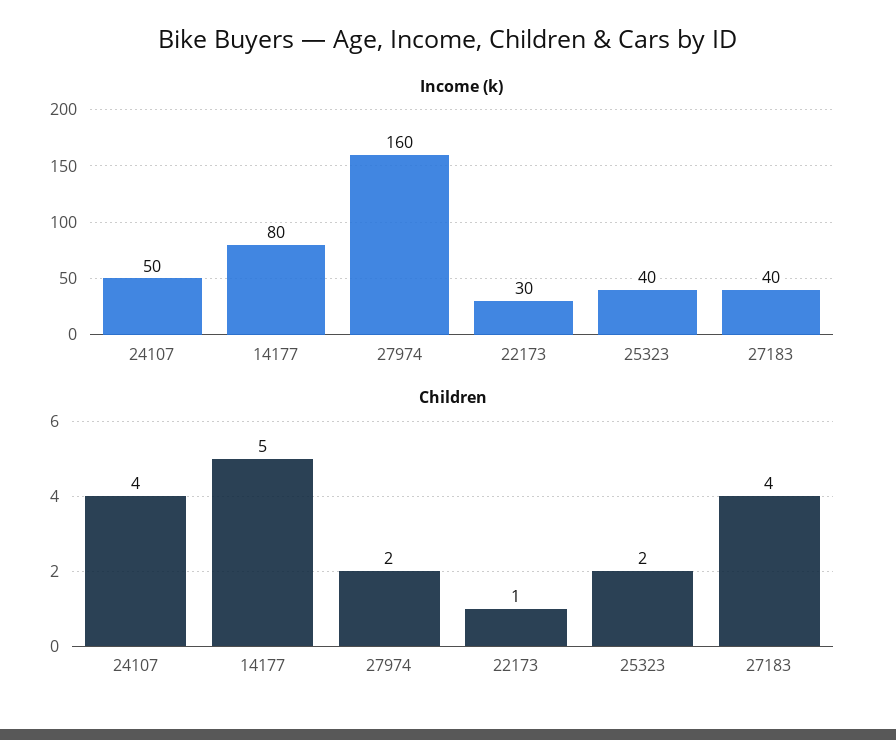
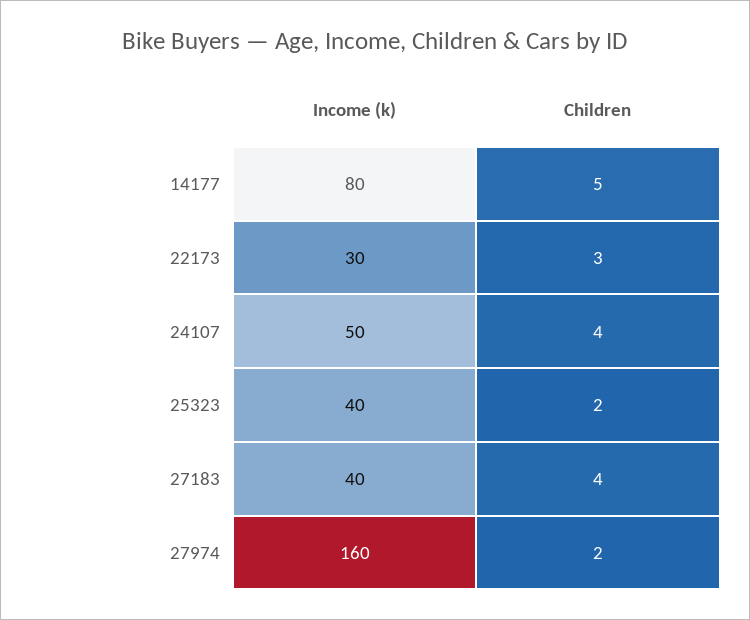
  {
    "Income (k)": {
      "24107": 50,
      "14177": 80,
      "27974": 160,
      "22173": 30,
      "25323": 40,
      "27183": 40
    },
    "Children": {
      "24107": 4,
      "14177": 5,
      "27974": 2,
-     "22173": 1,
+     "22173": 3,
      "25323": 2,
      "27183": 4
    }
  }

